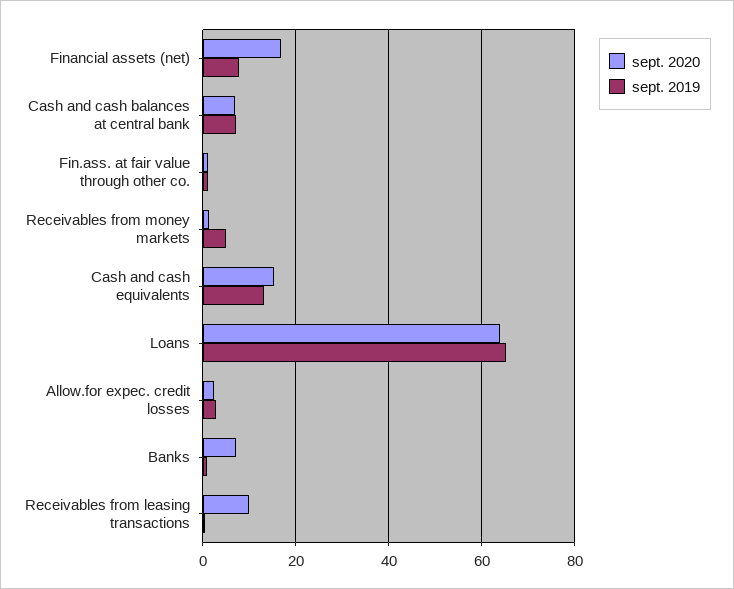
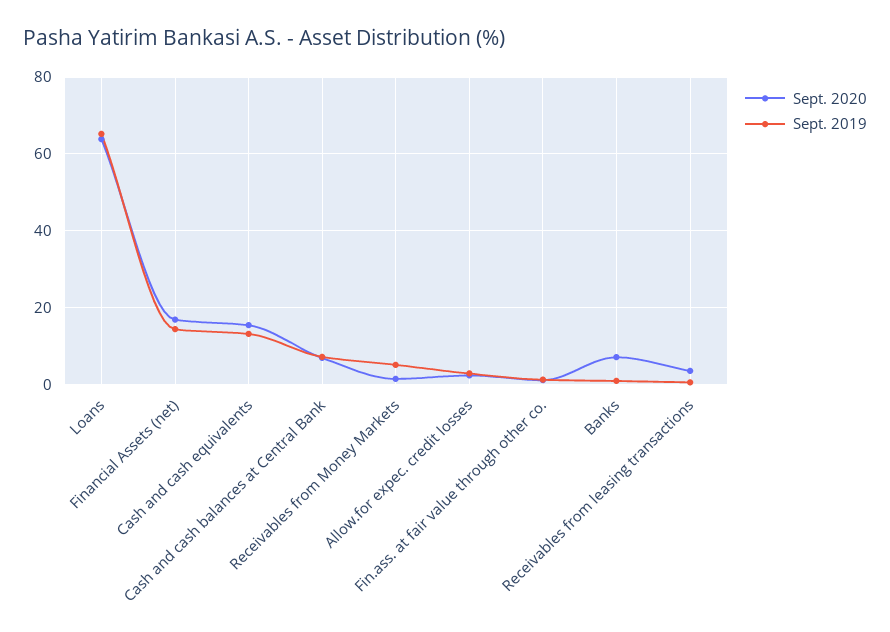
  {
    "sept. 2020": {
      "Financial assets (net)": 16,
      "Cash and cash balances at central bank": 6,
      "Fin.ass. at fair value through other co.": 2,
      "Receivables from money markets": 2,
      "Cash and cash equivalents": 16,
      "Loans": 64,
      "Allow.for expec. credit losses": 2,
      "Banks": 8,
-     "Receivables from leasing transactions": 10
+     "Receivables from leasing transactions": 4
    },
    "sept. 2019": {
-     "Financial assets (net)": 8,
+     "Financial assets (net)": 14,
      "Cash and cash balances at central bank": 8,
      "Fin.ass. at fair value through other co.": 2,
      "Receivables from money markets": 6,
      "Cash and cash equivalents": 14,
      "Loans": 66,
      "Allow.for expec. credit losses": 2,
      "Banks": 0,
      "Receivables from leasing transactions": 0
    }
  }

